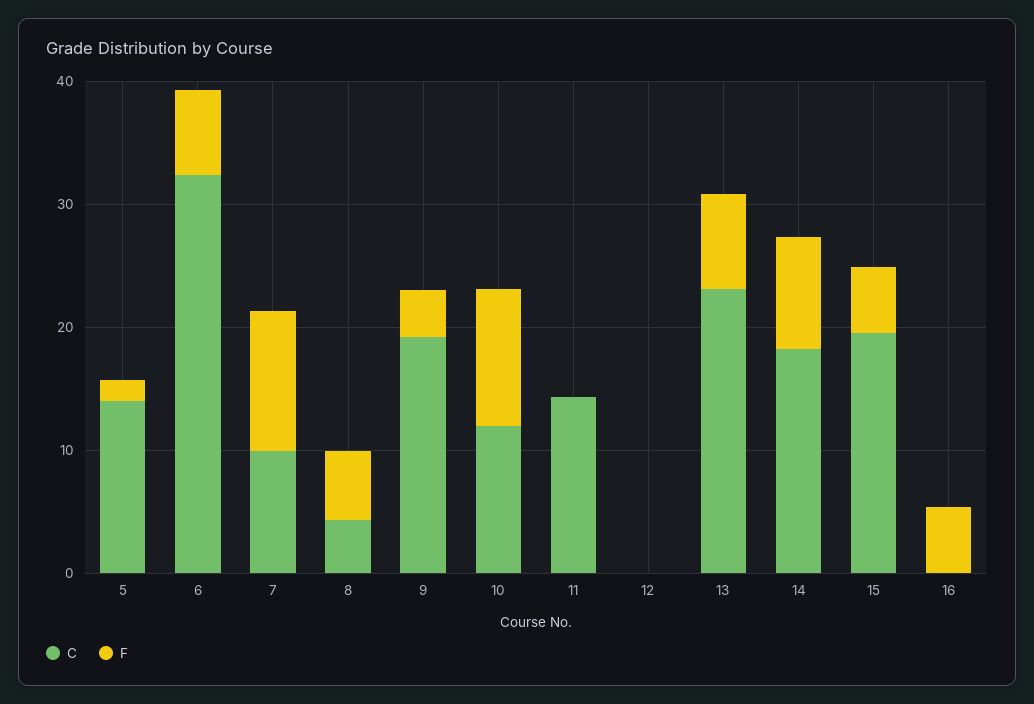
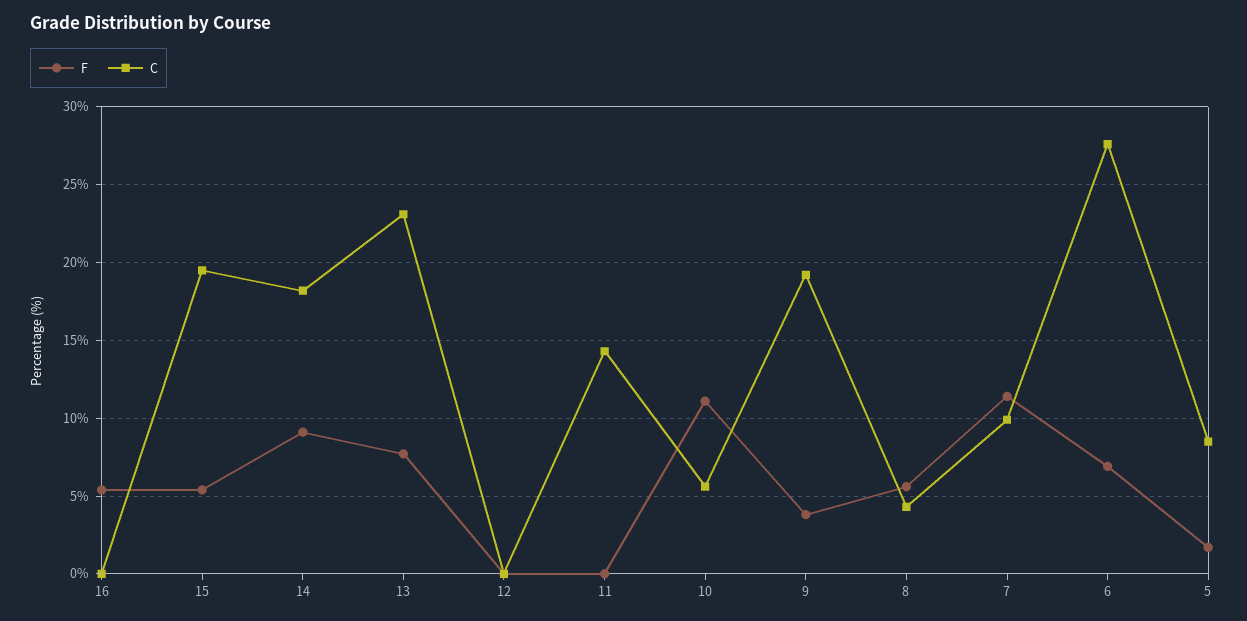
  {
    "C": {
-     "5": 14,
+     "5": 8.5,
-     "6": 32,
+     "6": 27.5,
      "7": 10,
      "8": 4.5,
      "9": 19,
-     "10": 12,
+     "10": 5.5,
      "11": 14.5,
      "12": 0,
      "13": 23,
      "14": 18,
      "15": 19.5,
      "16": 0
    },
    "F": {
      "5": 1.5,
      "6": 7,
      "7": 11.5,
      "8": 5.5,
      "9": 4,
      "10": 11,
      "11": 0,
      "12": 0,
      "13": 7.5,
      "14": 9,
      "15": 5.5,
      "16": 5.5
    }
  }

